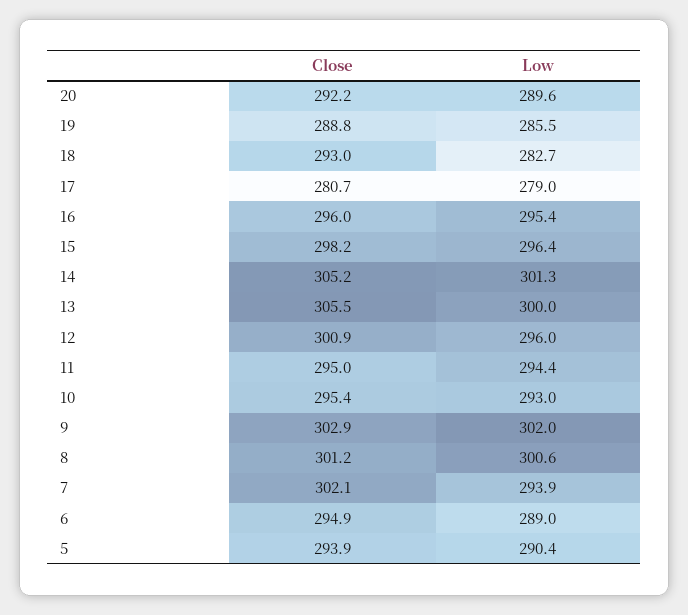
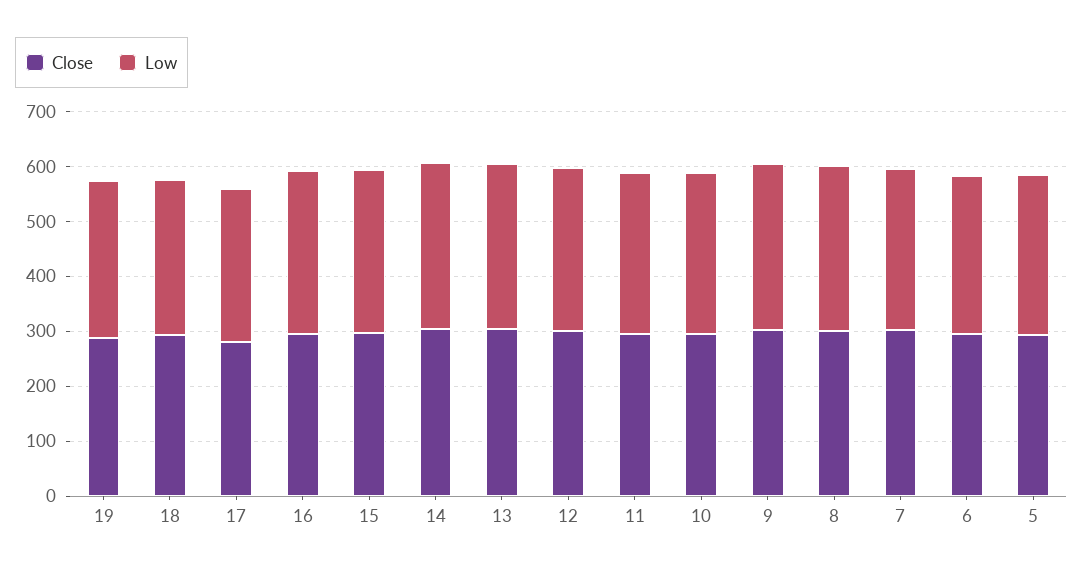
  {
    "Close": {
-     "20": 292.2,
      "19": 288.8,
      "18": 293,
      "17": 280.7,
      "16": 296,
      "15": 298.2,
      "14": 305.2,
      "13": 305.5,
      "12": 300.9,
      "11": 295,
      "10": 295.4,
      "9": 302.9,
      "8": 301.2,
      "7": 302.1,
      "6": 294.9,
      "5": 293.9
    },
    "Low": {
-     "20": 289.6,
      "19": 285.5,
      "18": 282.7,
      "17": 279,
      "16": 295.4,
      "15": 296.4,
      "14": 301.3,
      "13": 300,
      "12": 296,
      "11": 294.4,
      "10": 293,
      "9": 302,
      "8": 300.6,
      "7": 293.9,
      "6": 289,
      "5": 290.4
    }
  }

